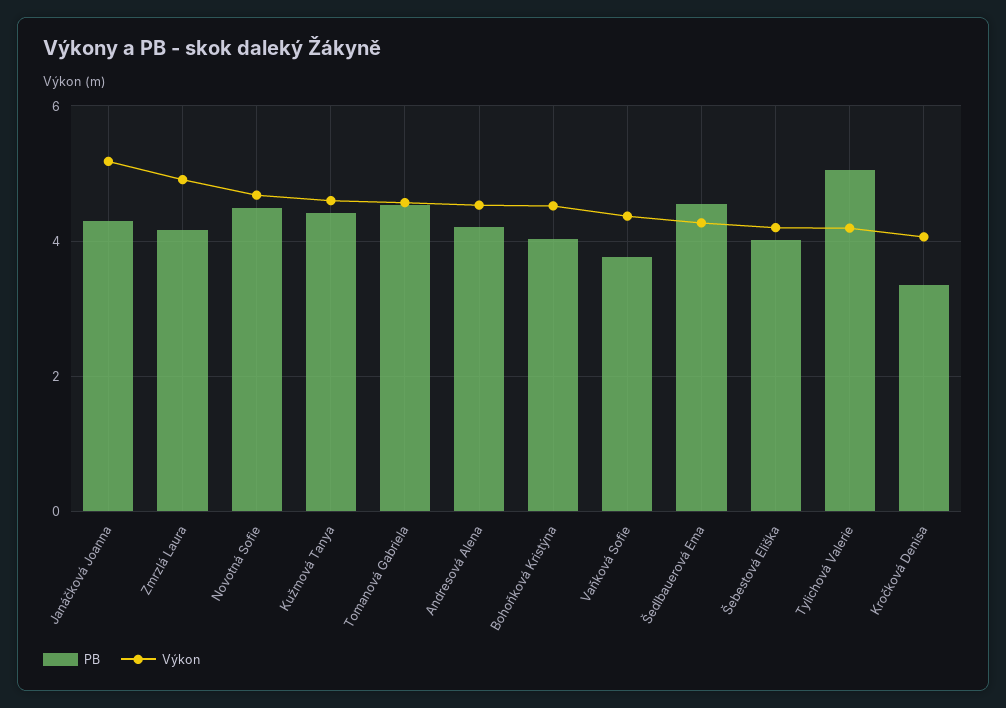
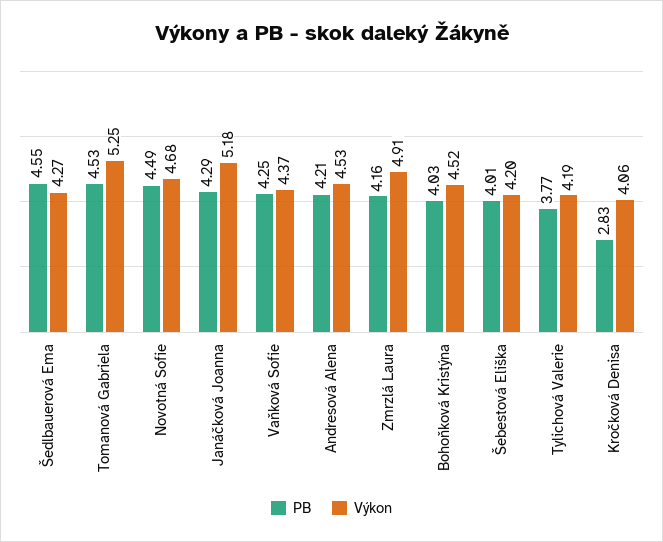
  {
    "PB": {
      "Janáčková Joanna": 4.29,
      "Zmrzlá Laura": 4.16,
      "Novotná Sofie": 4.49,
-     "Kužmová Tanya": 4.4,
      "Tomanová Gabriela": 4.53,
      "Andresová Alena": 4.21,
      "Bohoňková Kristýna": 4.03,
-     "Vaňková Sofie": 3.8,
+     "Vaňková Sofie": 4.25,
      "Šedlbauerová Ema": 4.55,
      "Šebestová Eliška": 4.01,
-     "Tylichová Valerie": 5,
+     "Tylichová Valerie": 3.77,
-     "Kročková Denisa": 3.4
+     "Kročková Denisa": 2.83
    },
    "Výkon": {
      "Janáčková Joanna": 5.18,
      "Zmrzlá Laura": 4.91,
      "Novotná Sofie": 4.68,
-     "Kužmová Tanya": 4.6,
-     "Tomanová Gabriela": 4.6,
+     "Tomanová Gabriela": 5.25,
      "Andresová Alena": 4.53,
      "Bohoňková Kristýna": 4.52,
      "Vaňková Sofie": 4.37,
      "Šedlbauerová Ema": 4.27,
      "Šebestová Eliška": 4.2,
      "Tylichová Valerie": 4.19,
      "Kročková Denisa": 4.06
    }
  }

